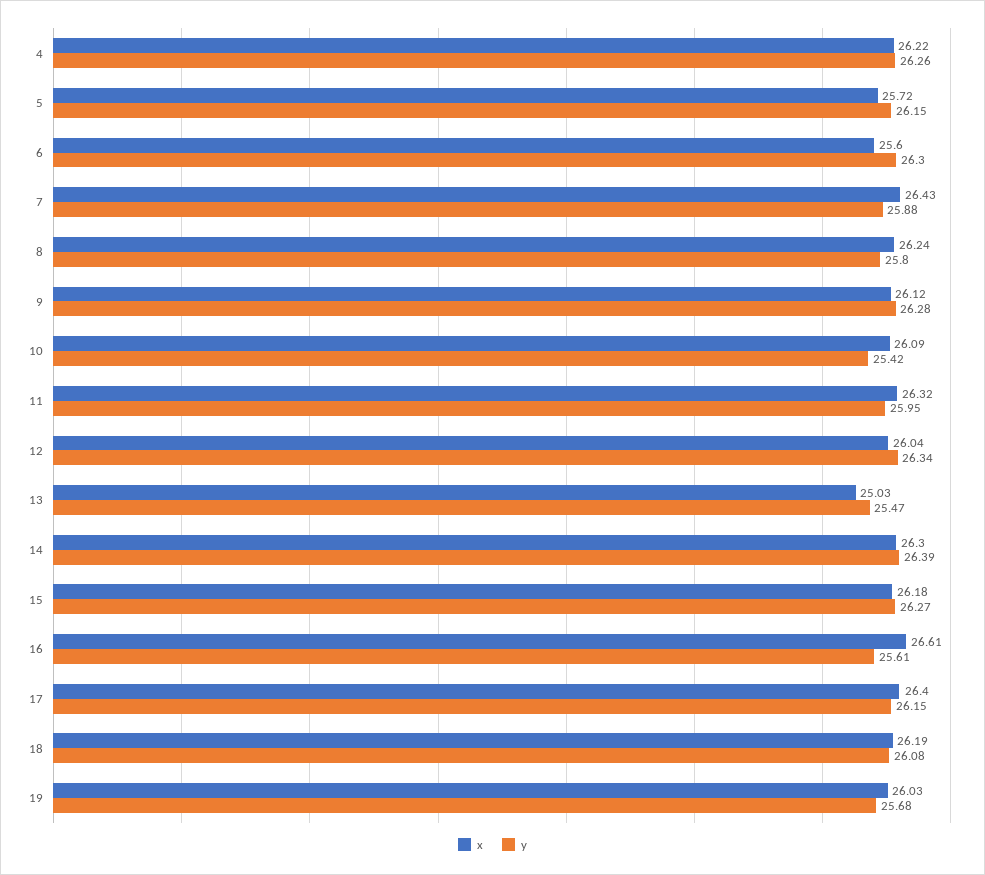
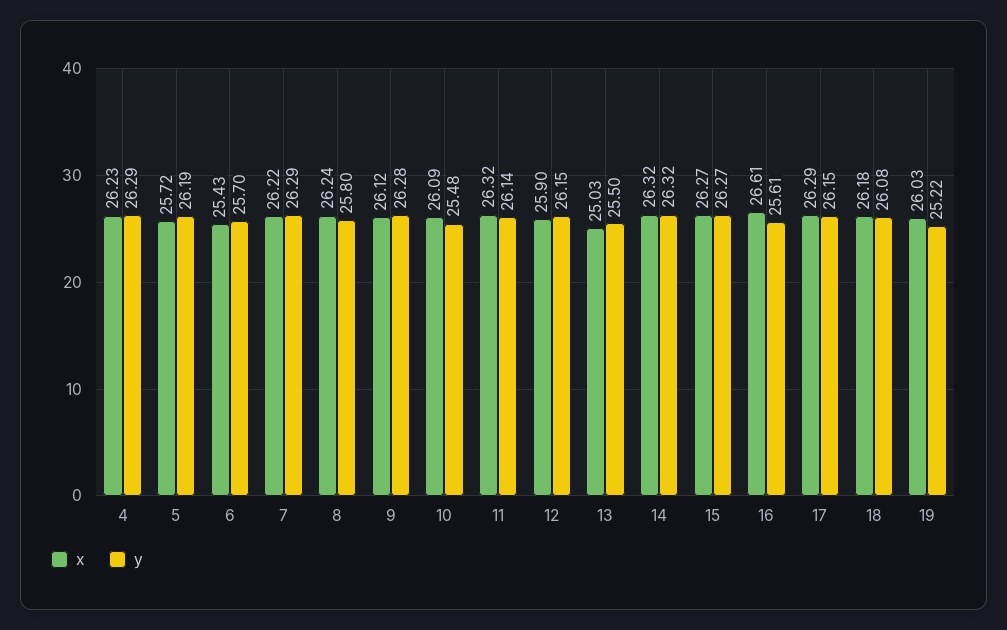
  {
    "x": {
-     "4": 26.22,
+     "4": 26.23,
      "5": 25.72,
-     "6": 25.6,
+     "6": 25.43,
-     "7": 26.43,
+     "7": 26.22,
      "8": 26.24,
      "9": 26.12,
      "10": 26.09,
      "11": 26.32,
-     "12": 26.04,
+     "12": 25.9,
      "13": 25.03,
-     "14": 26.3,
+     "14": 26.32,
-     "15": 26.18,
+     "15": 26.27,
      "16": 26.61,
-     "17": 26.4,
+     "17": 26.29,
-     "18": 26.19,
+     "18": 26.18,
      "19": 26.03
    },
    "y": {
-     "4": 26.26,
+     "4": 26.29,
-     "5": 26.15,
+     "5": 26.19,
-     "6": 26.3,
+     "6": 25.7,
-     "7": 25.88,
+     "7": 26.29,
      "8": 25.8,
      "9": 26.28,
-     "10": 25.42,
+     "10": 25.48,
-     "11": 25.95,
+     "11": 26.14,
-     "12": 26.34,
+     "12": 26.15,
-     "13": 25.47,
+     "13": 25.5,
-     "14": 26.39,
+     "14": 26.32,
      "15": 26.27,
      "16": 25.61,
      "17": 26.15,
      "18": 26.08,
-     "19": 25.68
+     "19": 25.22
    }
  }

